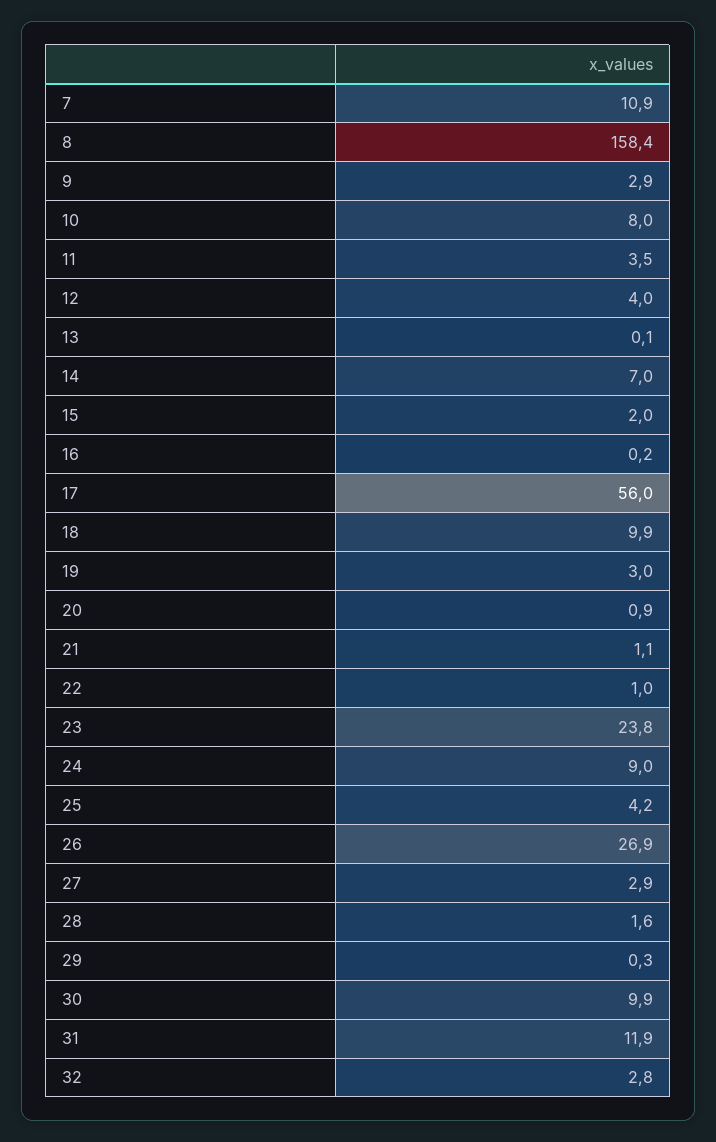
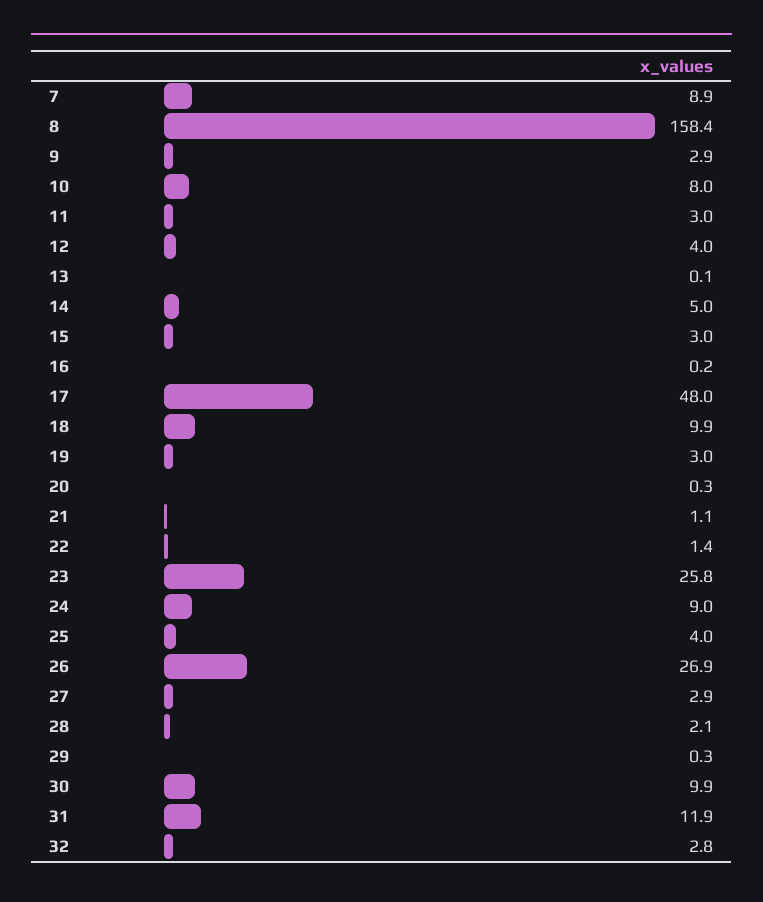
  {
-   "7": 10.9,
+   "7": 8.9,
    "8": 158.4,
    "9": 2.9,
    "10": 8,
-   "11": 3.5,
+   "11": 3,
    "12": 4,
    "13": 0.1,
-   "14": 7,
+   "14": 5,
-   "15": 2,
+   "15": 3,
    "16": 0.2,
-   "17": 56,
+   "17": 48,
    "18": 9.9,
    "19": 3,
-   "20": 0.9,
+   "20": 0.3,
    "21": 1.1,
-   "22": 1,
+   "22": 1.4,
-   "23": 23.8,
+   "23": 25.8,
    "24": 9,
-   "25": 4.2,
+   "25": 4,
    "26": 26.9,
    "27": 2.9,
-   "28": 1.6,
+   "28": 2.1,
    "29": 0.3,
    "30": 9.9,
    "31": 11.9,
    "32": 2.8
  }

